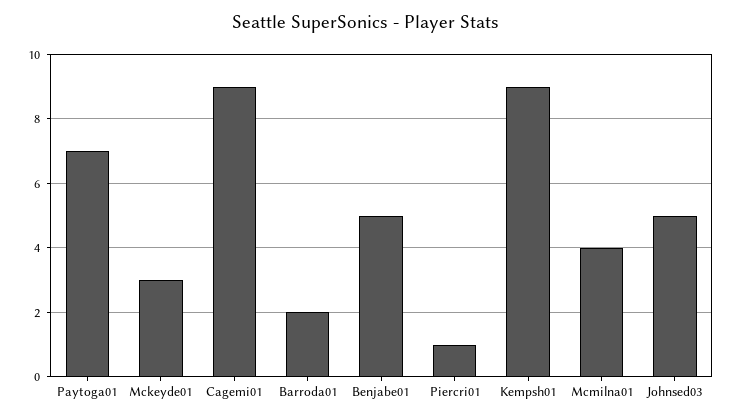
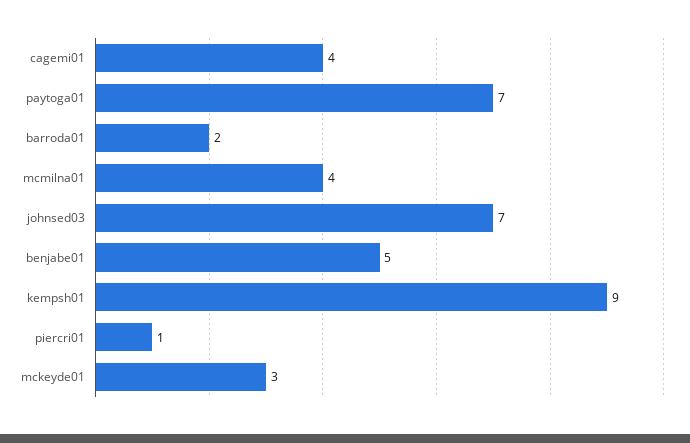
  {
    "Paytoga01": 7,
    "Mckeyde01": 3,
-   "Cagemi01": 9,
+   "Cagemi01": 4,
    "Barroda01": 2,
    "Benjabe01": 5,
    "Piercri01": 1,
    "Kempsh01": 9,
    "Mcmilna01": 4,
-   "Johnsed03": 5
+   "Johnsed03": 7
  }

